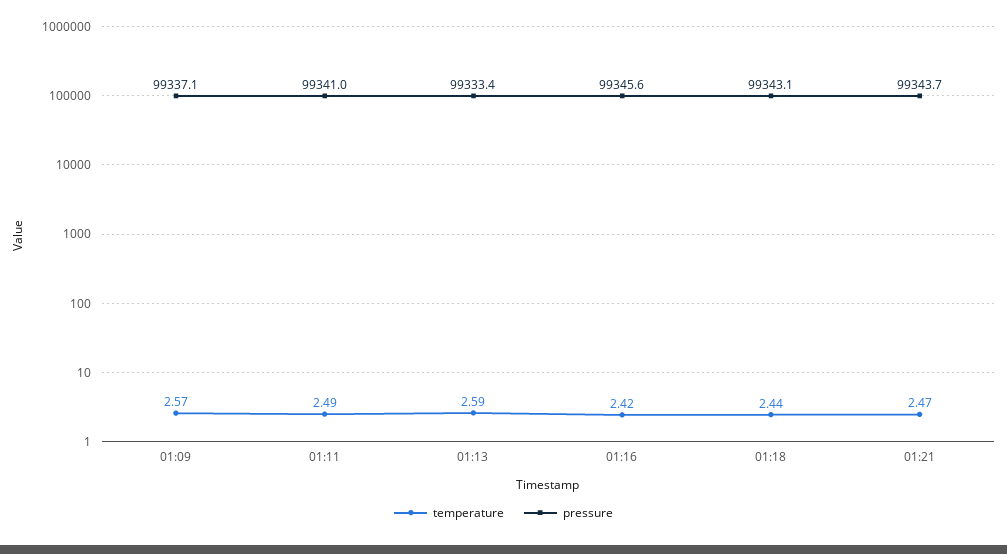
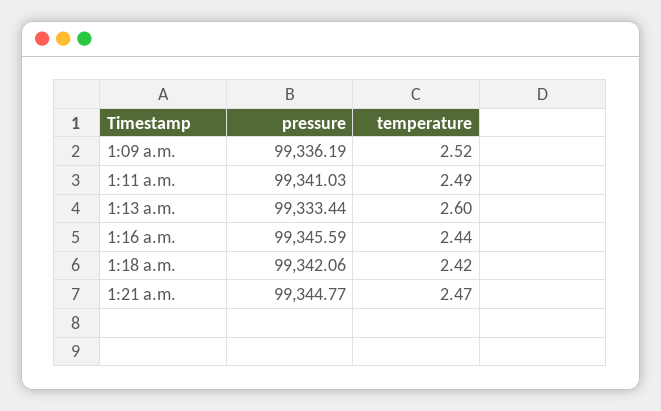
  {
    "temperature": {
-     "01:09": 2.57,
+     "01:09": 2.52,
      "01:11": 2.49,
-     "01:13": 2.59,
+     "01:13": 2.6,
-     "01:16": 2.42,
+     "01:16": 2.44,
-     "01:18": 2.44,
+     "01:18": 2.42,
      "01:21": 2.47
    },
    "pressure": {
-     "01:09": 99337.1,
+     "01:09": 99336.19,
      "01:11": 99341.03,
      "01:13": 99333.44,
      "01:16": 99345.59,
-     "01:18": 99343.1,
+     "01:18": 99342.06,
-     "01:21": 99343.7
+     "01:21": 99344.77
    }
  }

